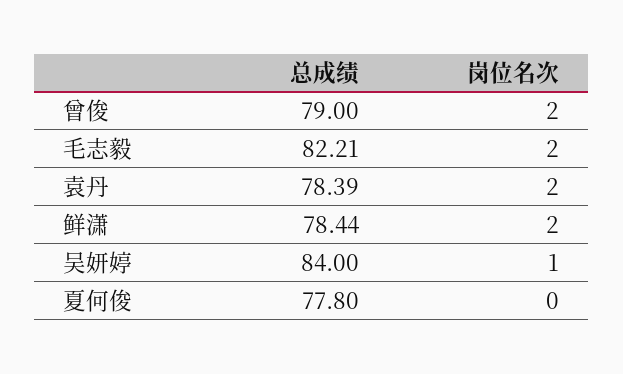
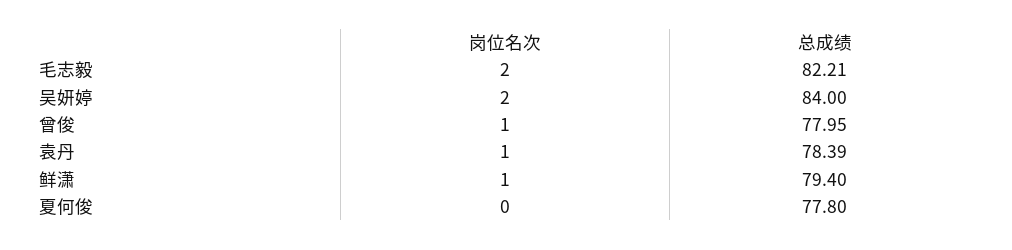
  {
    "总成绩": {
-     "曾俊": 79,
+     "曾俊": 77.95,
      "毛志毅": 82.21,
      "袁丹": 78.39,
-     "鲜潇": 78.44,
+     "鲜潇": 79.4,
      "吴妍婷": 84,
      "夏何俊": 77.8
    },
    "岗位名次": {
-     "曾俊": 2,
+     "曾俊": 1,
      "毛志毅": 2,
-     "袁丹": 2,
+     "袁丹": 1,
-     "鲜潇": 2,
+     "鲜潇": 1,
-     "吴妍婷": 1,
+     "吴妍婷": 2,
      "夏何俊": 0
    }
  }

